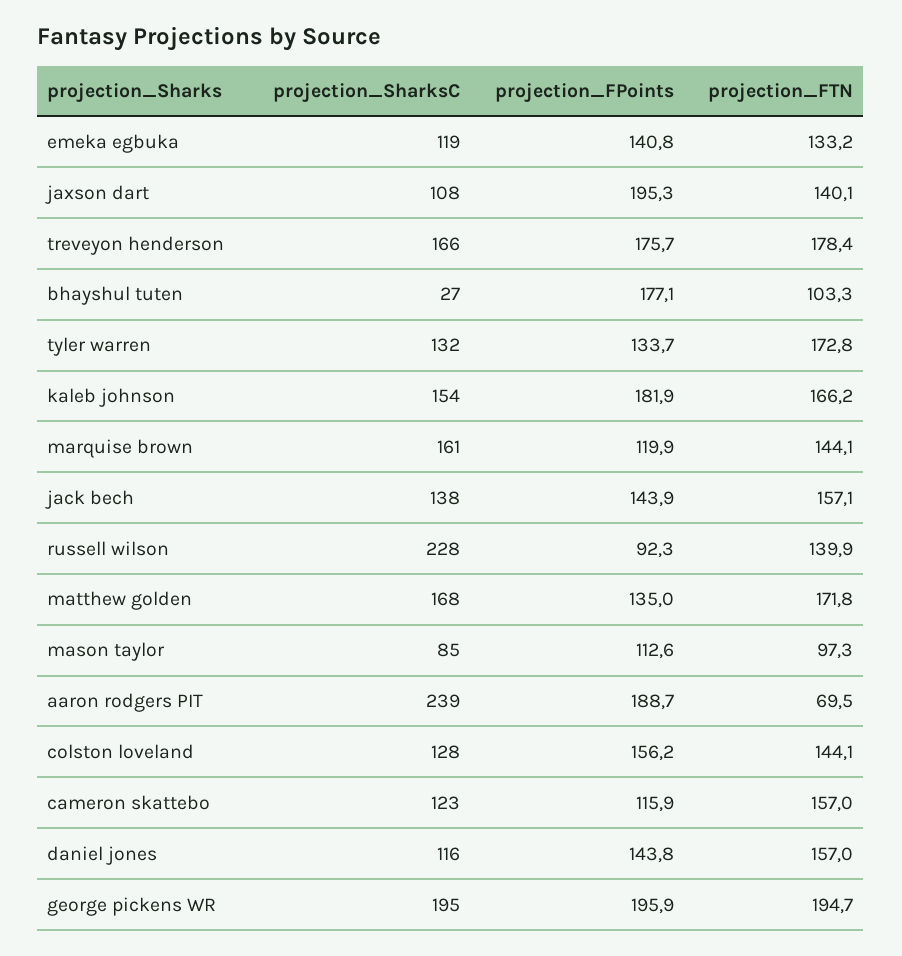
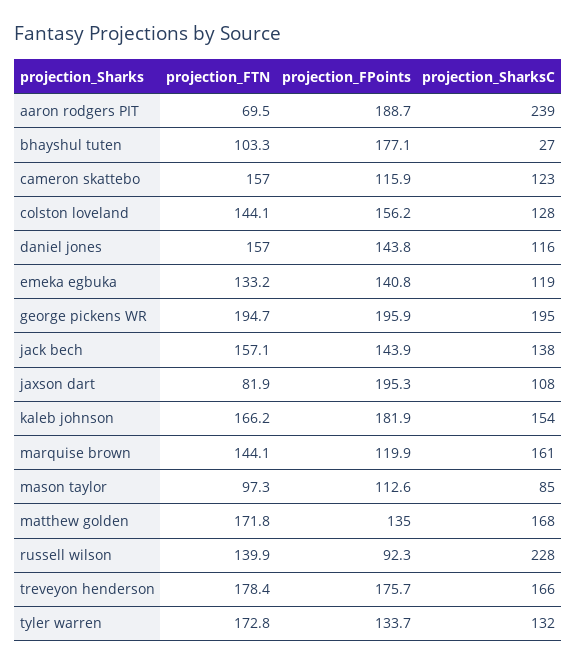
  {
    "projection_SharksC": {
      "emeka egbuka": 119,
      "jaxson dart": 108,
      "treveyon henderson": 166,
      "bhayshul tuten": 27,
      "tyler warren": 132,
      "kaleb johnson": 154,
      "marquise brown": 161,
      "jack bech": 138,
      "russell wilson": 228,
      "matthew golden": 168,
      "mason taylor": 85,
      "aaron rodgers PIT": 239,
      "colston loveland": 128,
      "cameron skattebo": 123,
      "daniel jones": 116,
      "george pickens WR": 195
    },
    "projection_FPoints": {
      "emeka egbuka": 140.8,
      "jaxson dart": 195.3,
      "treveyon henderson": 175.7,
      "bhayshul tuten": 177.1,
      "tyler warren": 133.7,
      "kaleb johnson": 181.9,
      "marquise brown": 119.9,
      "jack bech": 143.9,
      "russell wilson": 92.3,
      "matthew golden": 135,
      "mason taylor": 112.6,
      "aaron rodgers PIT": 188.7,
      "colston loveland": 156.2,
      "cameron skattebo": 115.9,
      "daniel jones": 143.8,
      "george pickens WR": 195.9
    },
    "projection_FTN": {
      "emeka egbuka": 133.2,
-     "jaxson dart": 140.1,
+     "jaxson dart": 81.9,
      "treveyon henderson": 178.4,
      "bhayshul tuten": 103.3,
      "tyler warren": 172.8,
      "kaleb johnson": 166.2,
      "marquise brown": 144.1,
      "jack bech": 157.1,
      "russell wilson": 139.9,
      "matthew golden": 171.8,
      "mason taylor": 97.3,
      "aaron rodgers PIT": 69.5,
      "colston loveland": 144.1,
      "cameron skattebo": 157,
      "daniel jones": 157,
      "george pickens WR": 194.7
    }
  }

